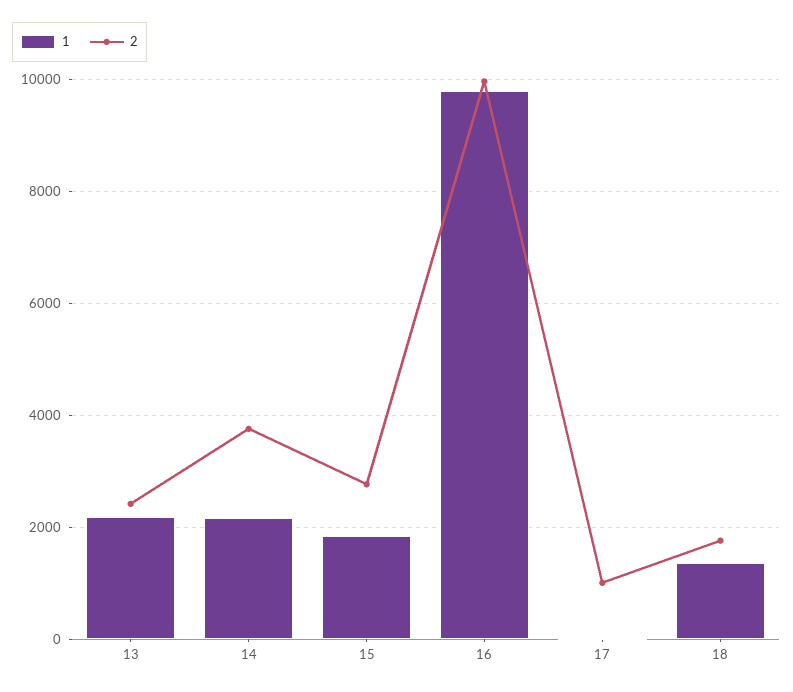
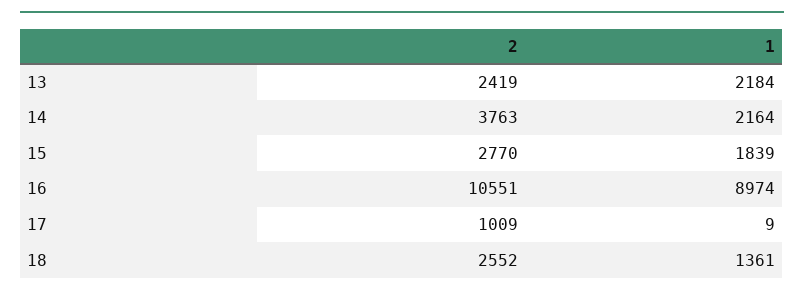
  {
    "1": {
      "13": 2184,
      "14": 2164,
      "15": 1839,
-     "16": 9800,
+     "16": 8974,
      "17": 9,
      "18": 1361
    },
    "2": {
      "13": 2419,
      "14": 3763,
      "15": 2770,
-     "16": 10000,
+     "16": 10551,
      "17": 1009,
-     "18": 1800
+     "18": 2552
    }
  }

